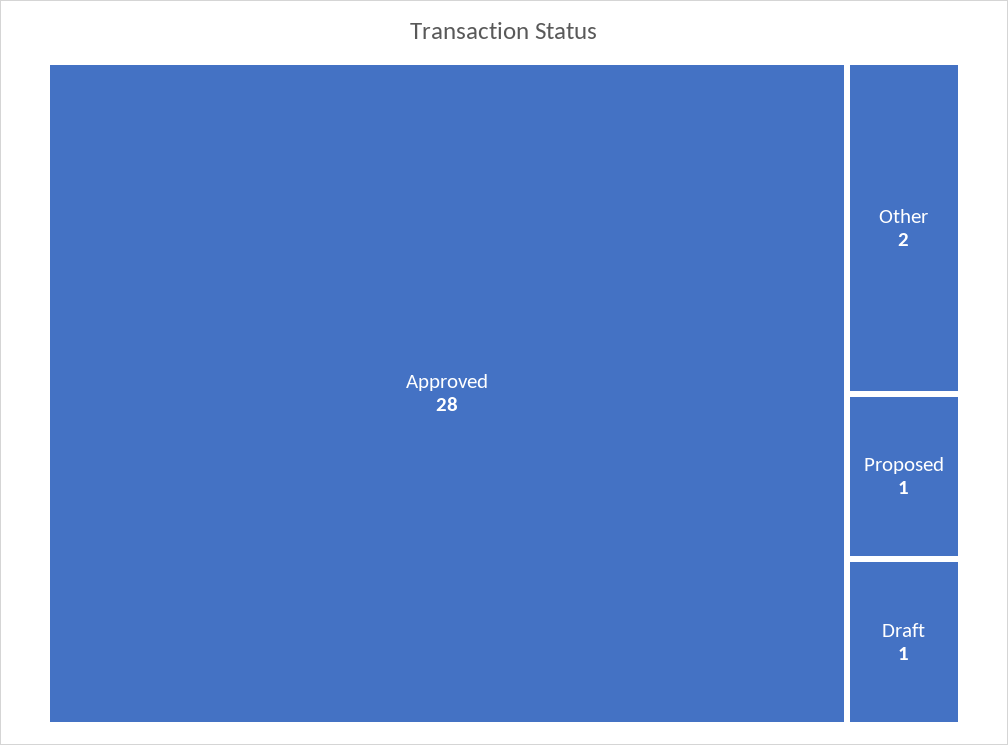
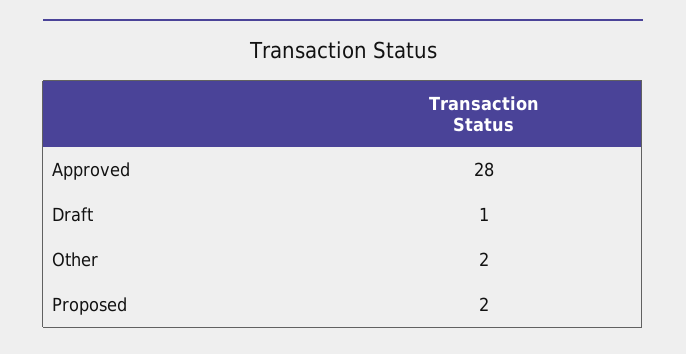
  {
    "Approved": 28,
    "Other": 2,
-   "Proposed": 1,
+   "Proposed": 2,
    "Draft": 1
  }

